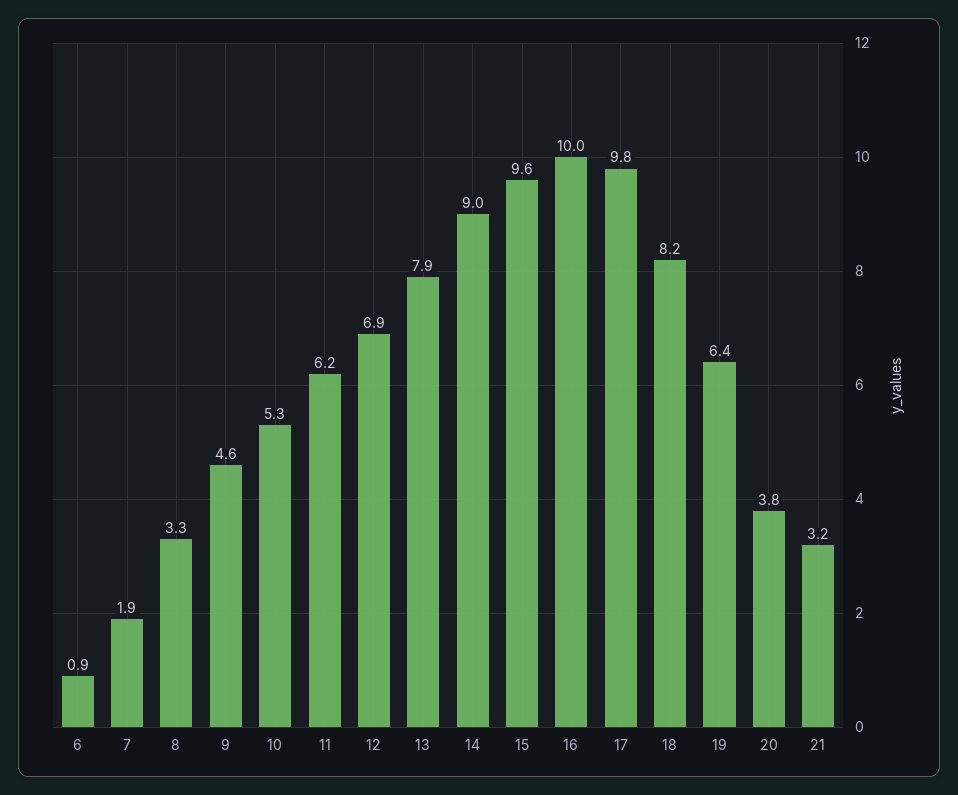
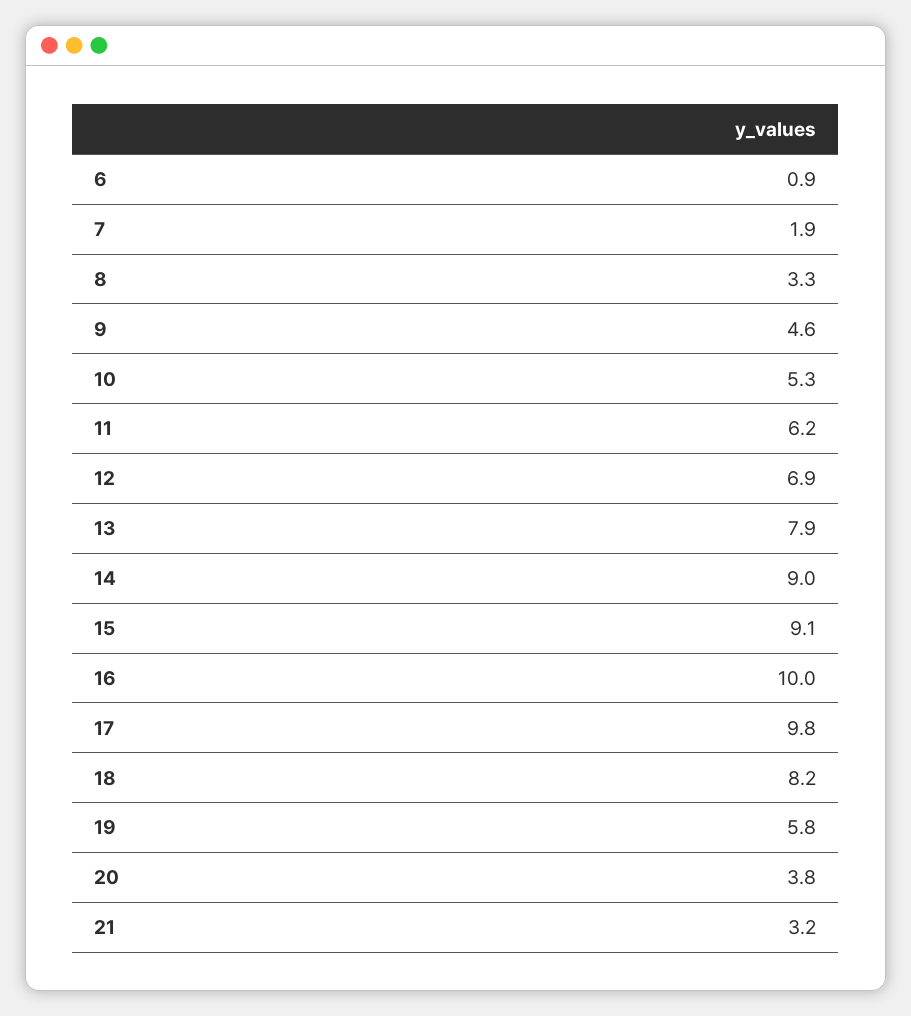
  {
    "6": 0.9,
    "7": 1.9,
    "8": 3.3,
    "9": 4.6,
    "10": 5.3,
    "11": 6.2,
    "12": 6.9,
    "13": 7.9,
    "14": 9,
-   "15": 9.6,
+   "15": 9.1,
    "16": 10,
    "17": 9.8,
    "18": 8.2,
-   "19": 6.4,
+   "19": 5.8,
    "20": 3.8,
    "21": 3.2
  }

